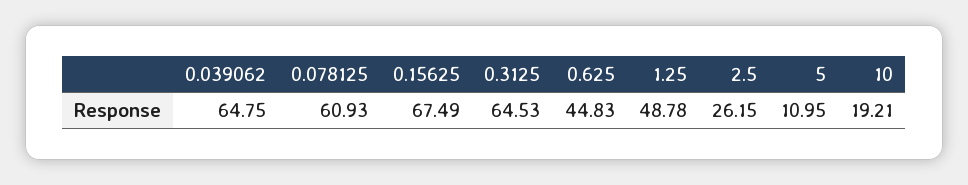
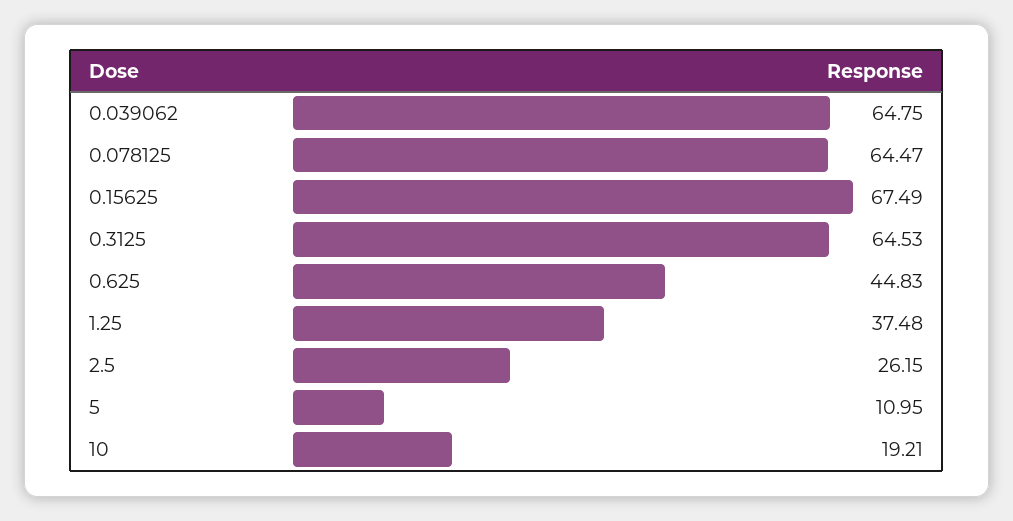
  {
    "0.039062": 64.75,
-   "0.078125": 60.93,
+   "0.078125": 64.47,
    "0.15625": 67.49,
    "0.3125": 64.53,
    "0.625": 44.83,
-   "1.25": 48.78,
+   "1.25": 37.48,
    "2.5": 26.15,
    "5": 10.95,
    "10": 19.21
  }

